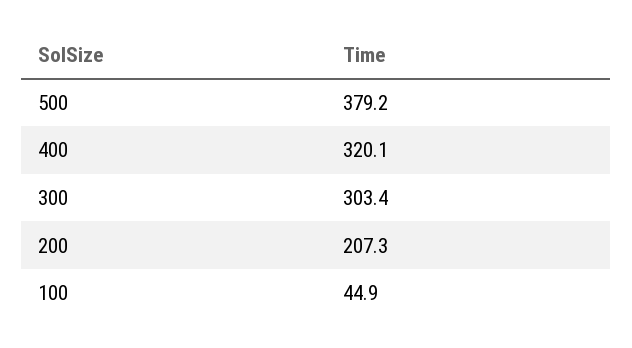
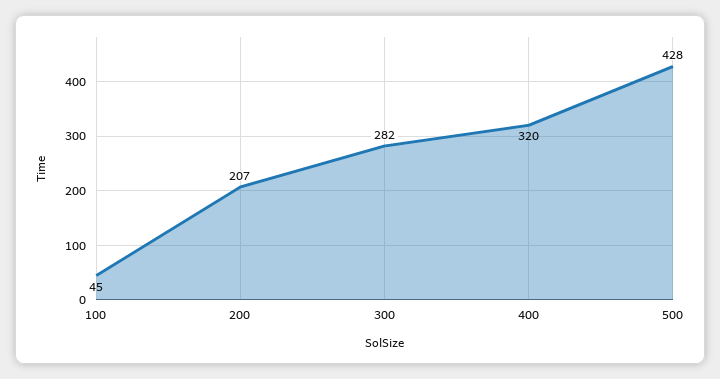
  {
-   "500": 379.2,
+   "500": 428,
    "400": 320.1,
-   "300": 303.4,
+   "300": 282,
    "200": 207.3,
    "100": 44.9
  }

